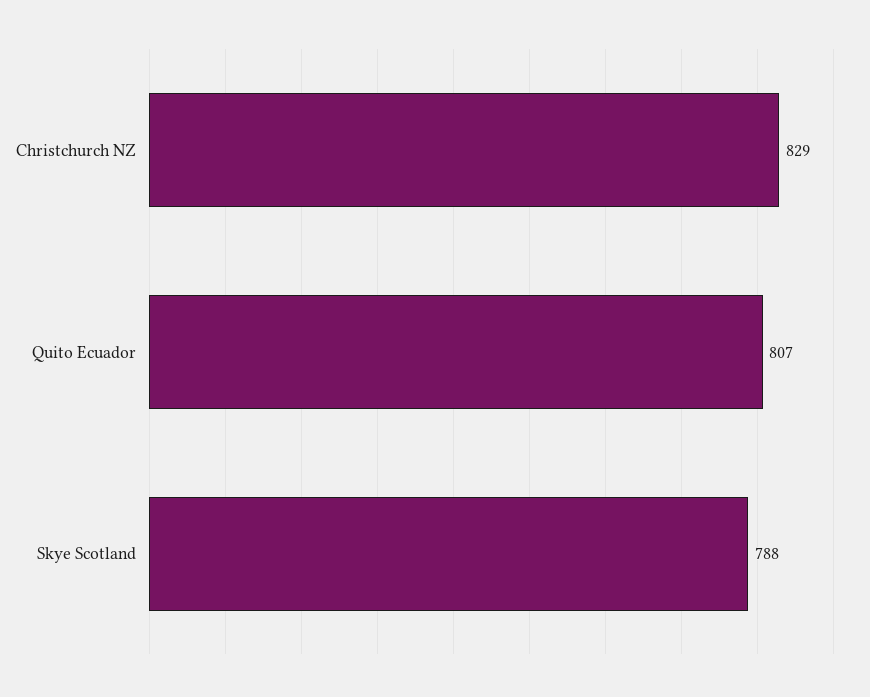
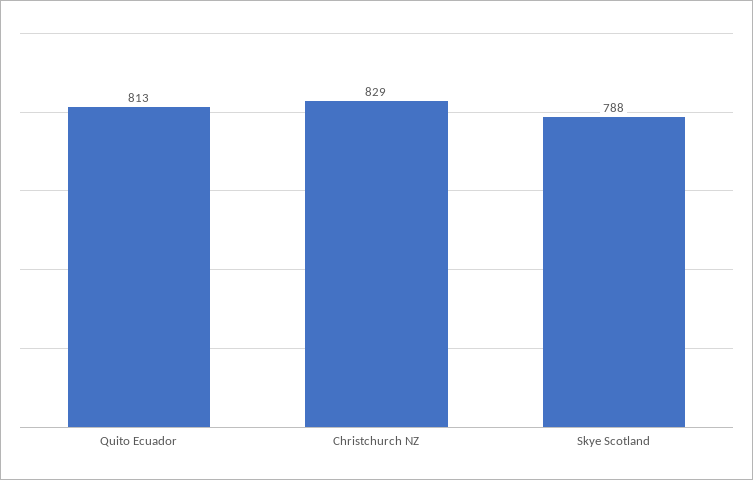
  {
    "Christchurch NZ": 829,
-   "Quito Ecuador": 807,
+   "Quito Ecuador": 813,
    "Skye Scotland": 788
  }

